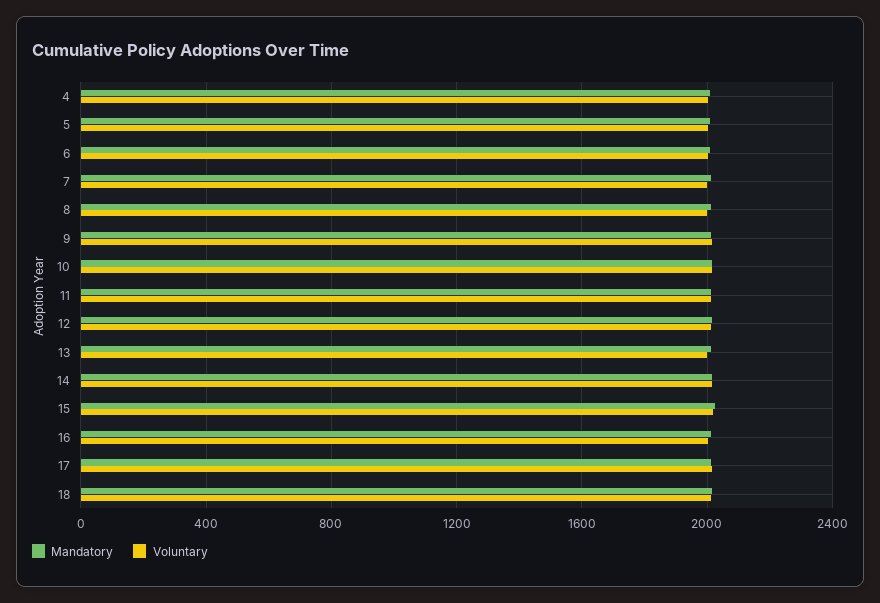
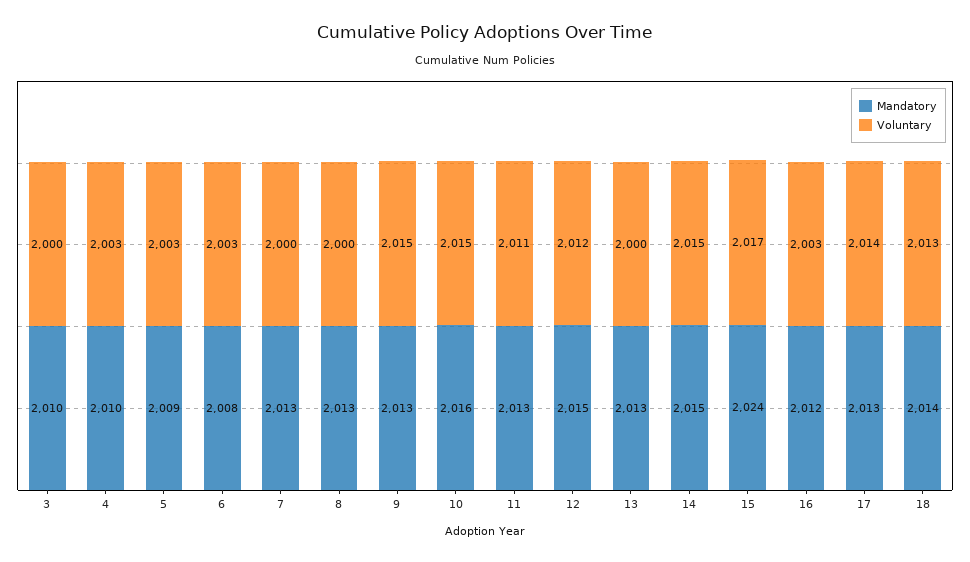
  {
    "Mandatory": {
      "4": 2010,
      "5": 2009,
      "6": 2008,
      "7": 2013,
      "8": 2013,
      "9": 2013,
      "10": 2016,
      "11": 2013,
      "12": 2015,
      "13": 2013,
      "14": 2015,
      "15": 2024,
      "16": 2012,
      "17": 2013,
-     "18": 2014
+     "18": 2014,
+     "3": 2010
    },
    "Voluntary": {
      "4": 2003,
      "5": 2003,
      "6": 2003,
      "7": 2000,
      "8": 2000,
      "9": 2015,
      "10": 2015,
      "11": 2011,
      "12": 2012,
      "13": 2000,
      "14": 2015,
      "15": 2017,
      "16": 2003,
      "17": 2014,
-     "18": 2013
+     "18": 2013,
+     "3": 2000
    }
  }

